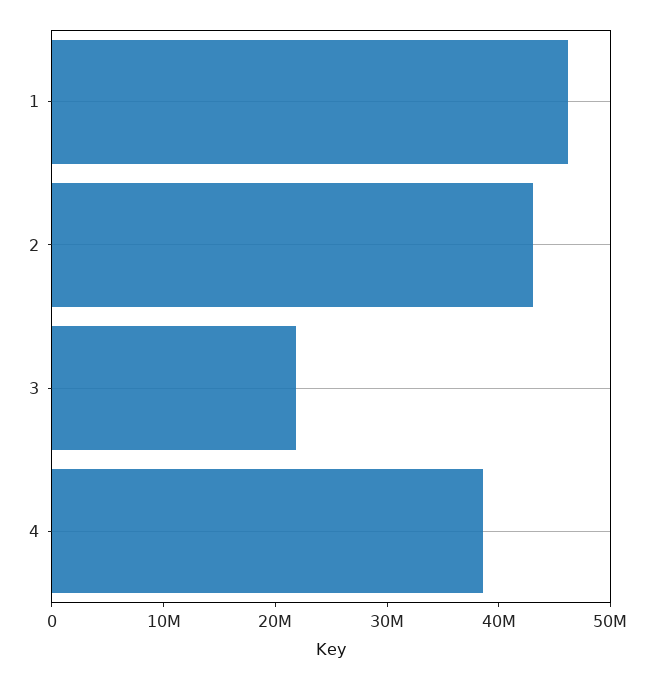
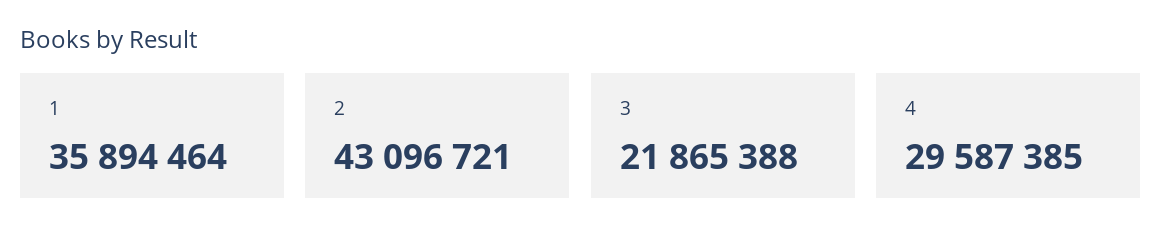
  {
-   "1": 46000000,
+   "1": 35894464,
    "2": 43096721,
    "3": 21865388,
-   "4": 38000000
+   "4": 29587385
  }

